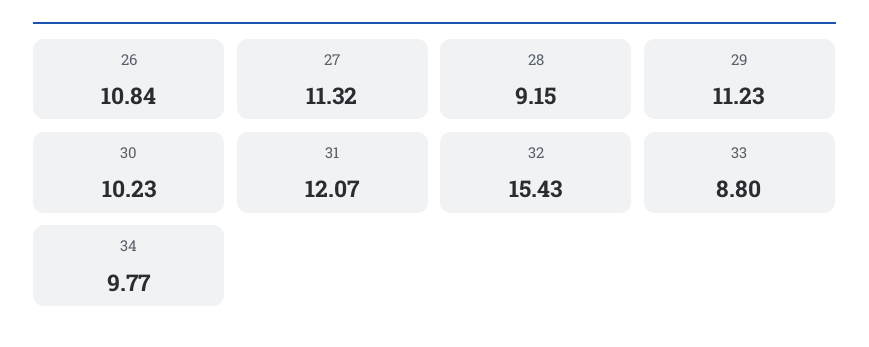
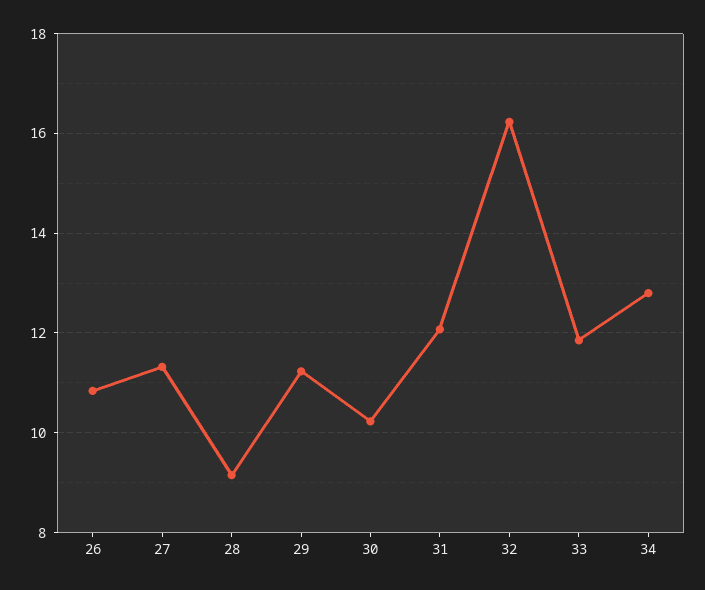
  {
    "26": 10.84,
    "27": 11.32,
    "28": 9.15,
    "29": 11.23,
    "30": 10.23,
    "31": 12.07,
-   "32": 15.43,
+   "32": 16.2,
-   "33": 8.8,
+   "33": 11.8,
-   "34": 9.77
+   "34": 12.8
  }

